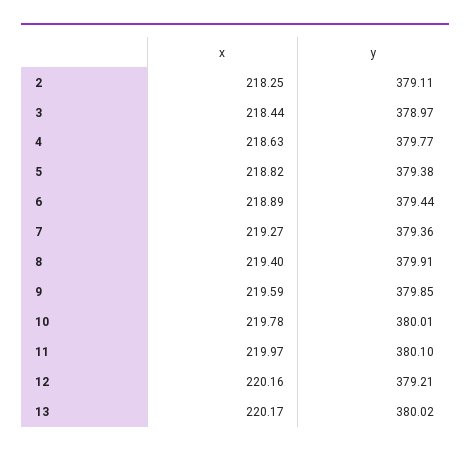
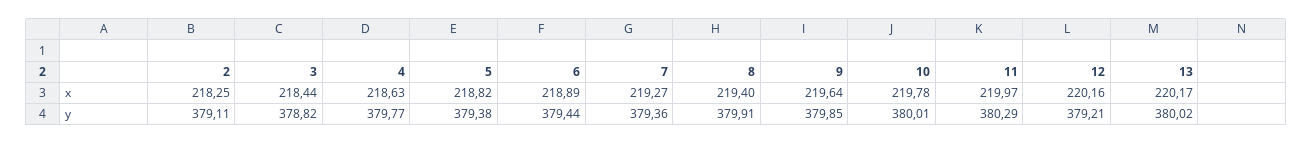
  {
    "x": {
      "2": 218.25,
      "3": 218.44,
      "4": 218.63,
      "5": 218.82,
      "6": 218.89,
      "7": 219.27,
      "8": 219.4,
-     "9": 219.59,
+     "9": 219.64,
      "10": 219.78,
      "11": 219.97,
      "12": 220.16,
      "13": 220.17
    },
    "y": {
      "2": 379.11,
-     "3": 378.97,
+     "3": 378.82,
      "4": 379.77,
      "5": 379.38,
      "6": 379.44,
      "7": 379.36,
      "8": 379.91,
      "9": 379.85,
      "10": 380.01,
-     "11": 380.1,
+     "11": 380.29,
      "12": 379.21,
      "13": 380.02
    }
  }

